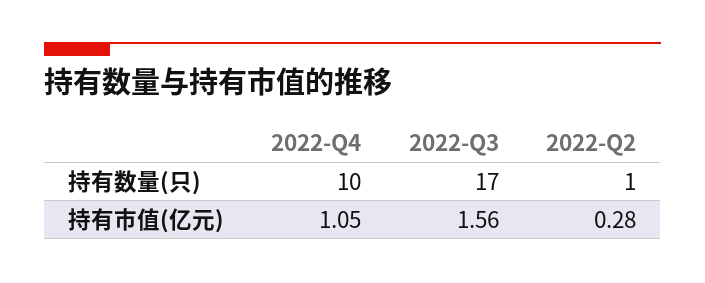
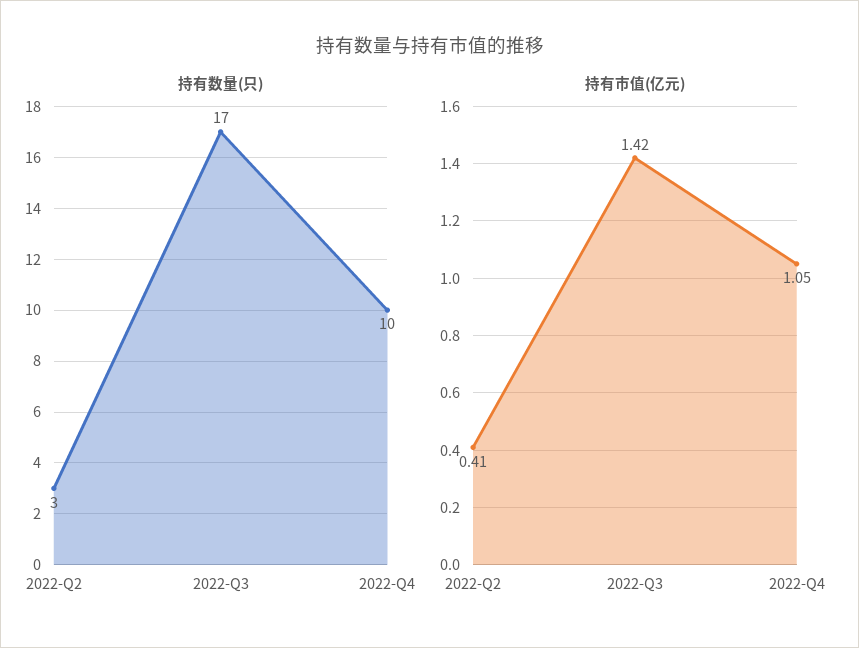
  {
    "持有数量(只)": {
      "2022-Q4": 10,
      "2022-Q3": 17,
-     "2022-Q2": 1
+     "2022-Q2": 3
    },
    "持有市值(亿元)": {
      "2022-Q4": 1.05,
-     "2022-Q3": 1.56,
+     "2022-Q3": 1.42,
-     "2022-Q2": 0.28
+     "2022-Q2": 0.41
    }
  }

